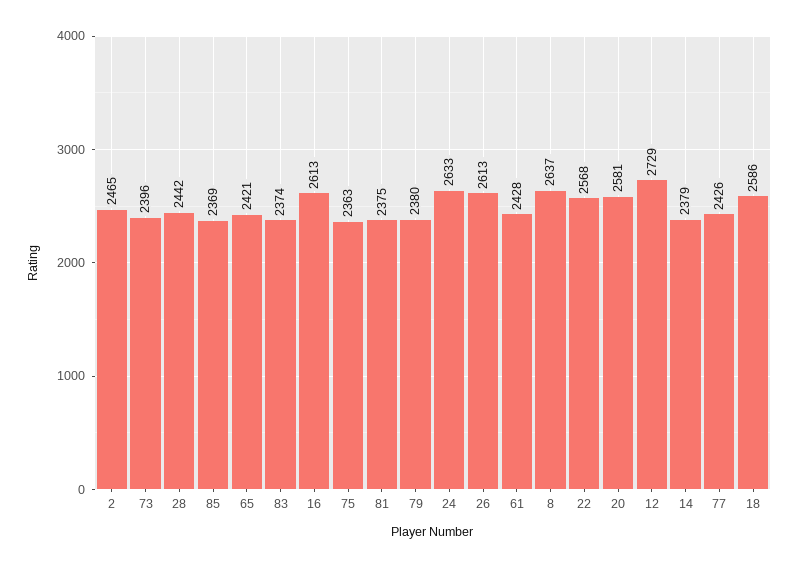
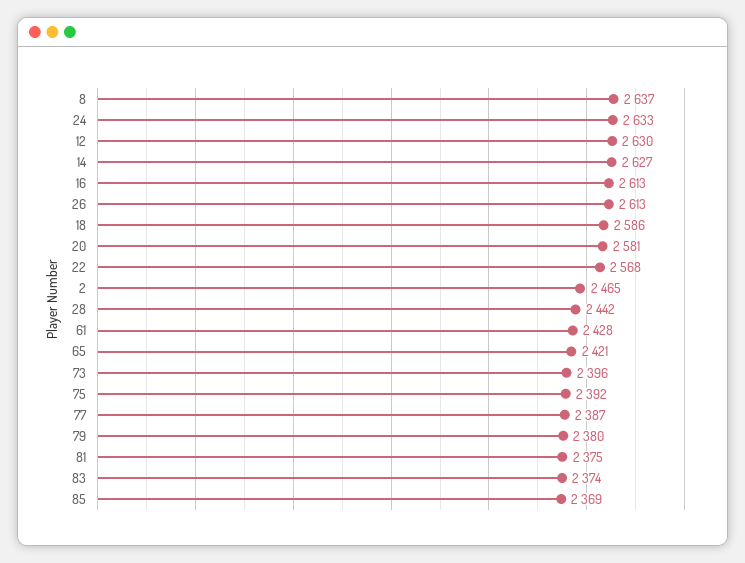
  {
    "2": 2465,
    "73": 2396,
    "28": 2442,
    "85": 2369,
    "65": 2421,
    "83": 2374,
    "16": 2613,
-   "75": 2363,
+   "75": 2392,
    "81": 2375,
    "79": 2380,
    "24": 2633,
    "26": 2613,
    "61": 2428,
    "8": 2637,
    "22": 2568,
    "20": 2581,
-   "12": 2729,
+   "12": 2630,
-   "14": 2379,
+   "14": 2627,
-   "77": 2426,
+   "77": 2387,
    "18": 2586
  }

